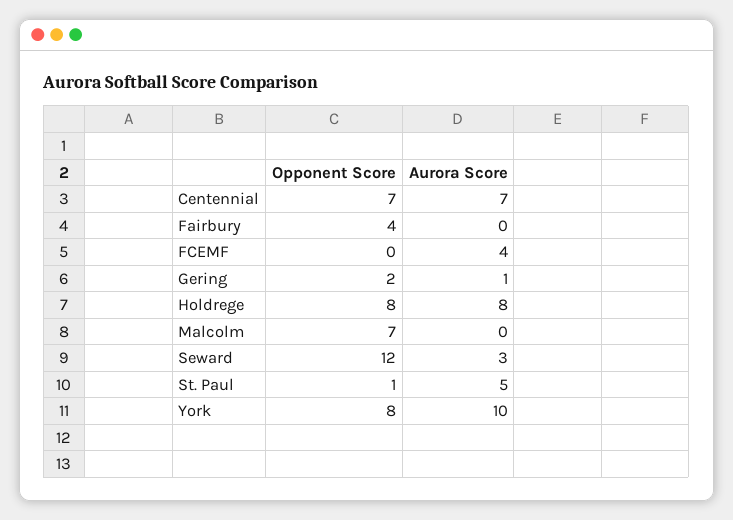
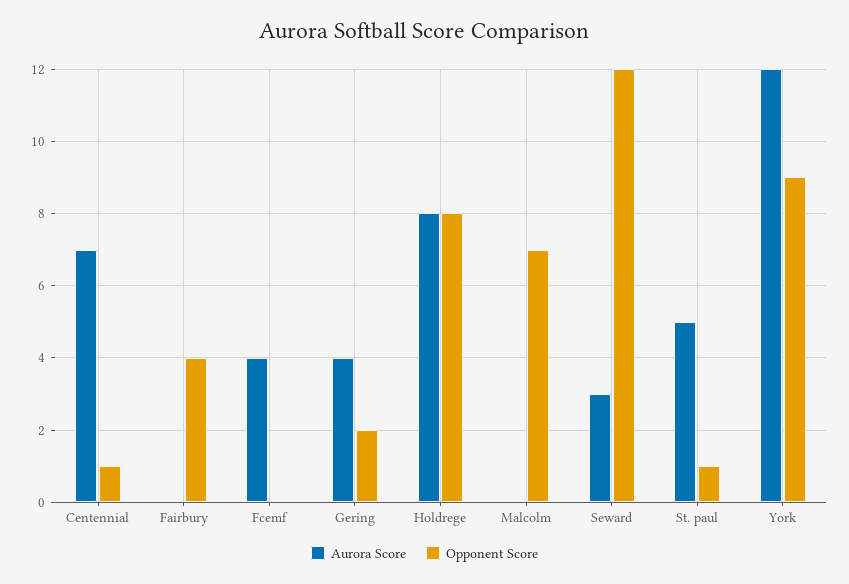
  {
    "Opponent Score": {
-     "Centennial": 7,
+     "Centennial": 1,
      "Fairbury": 4,
      "FCEMF": 0,
      "Gering": 2,
      "Holdrege": 8,
      "Malcolm": 7,
      "Seward": 12,
      "St. Paul": 1,
-     "York": 8
+     "York": 9
    },
    "Aurora Score": {
      "Centennial": 7,
      "Fairbury": 0,
      "FCEMF": 4,
-     "Gering": 1,
+     "Gering": 4,
      "Holdrege": 8,
      "Malcolm": 0,
      "Seward": 3,
      "St. Paul": 5,
-     "York": 10
+     "York": 12
    }
  }

